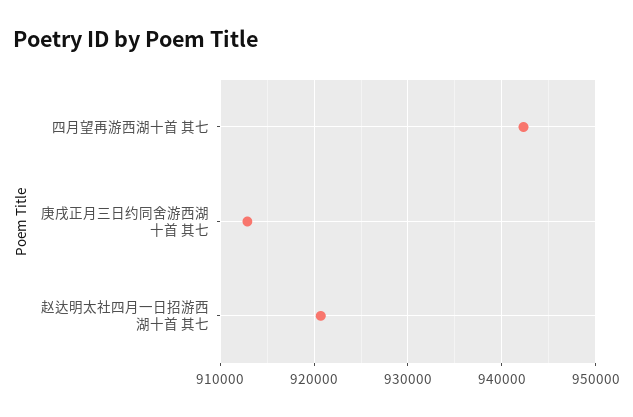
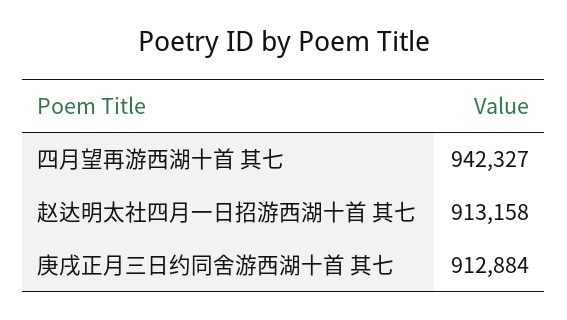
  {
    "四月望再游西湖十首 其七": 942327,
    "庚戌正月三日约同舍游西湖十首 其七": 912884,
-   "赵达明太社四月一日招游西湖十首 其七": 921000
+   "赵达明太社四月一日招游西湖十首 其七": 913158
  }

